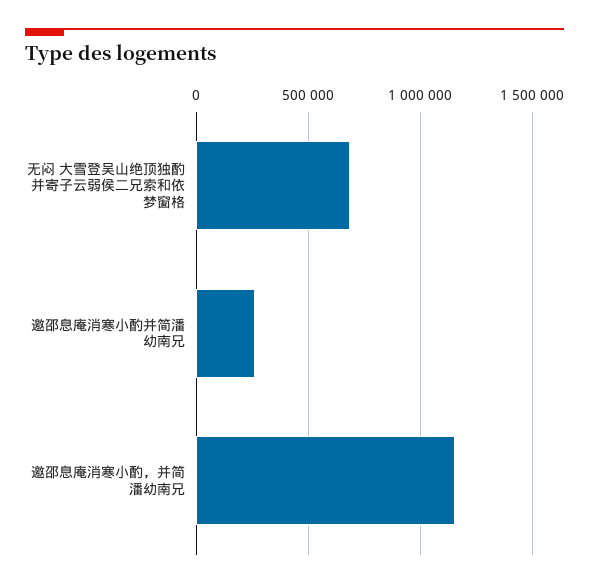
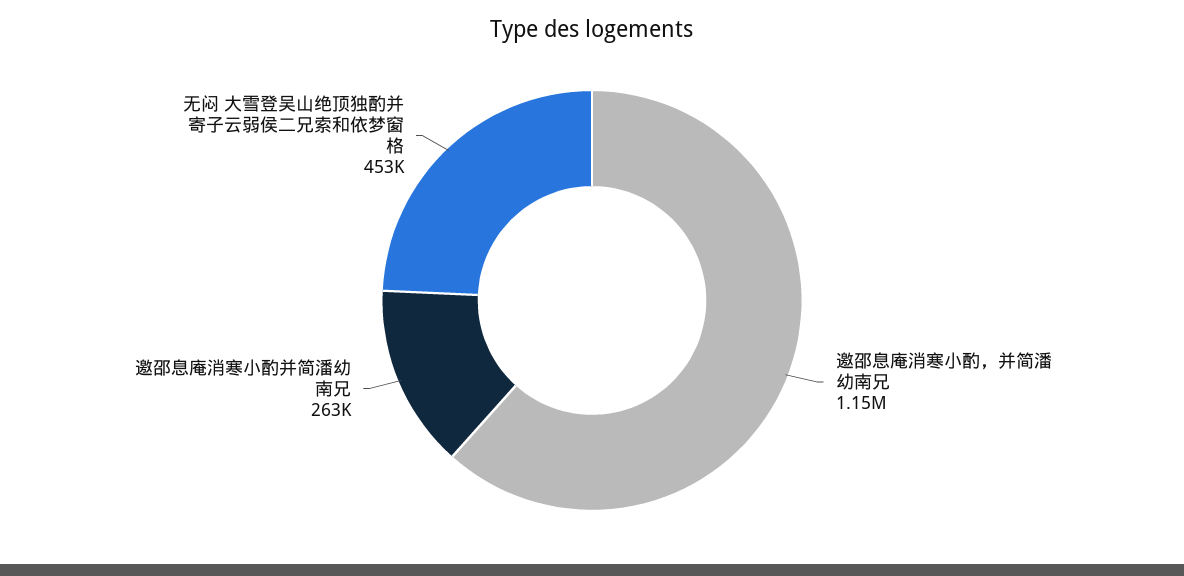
  {
-   "无闷 大雪登吴山绝顶独酌并寄子云弱侯二兄索和依梦窗格": 700000,
+   "无闷 大雪登吴山绝顶独酌并寄子云弱侯二兄索和依梦窗格": 453000,
    "邀邵息庵消寒小酌并简潘幼南兄": 263000,
    "邀邵息庵消寒小酌，并简潘幼南兄": 1150000
  }

